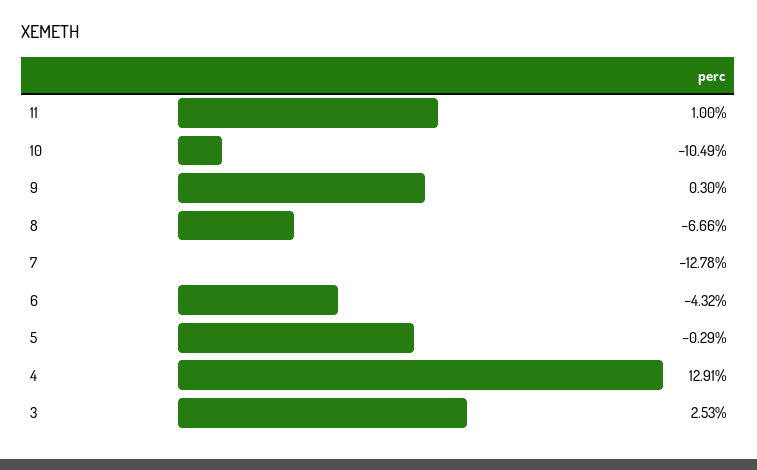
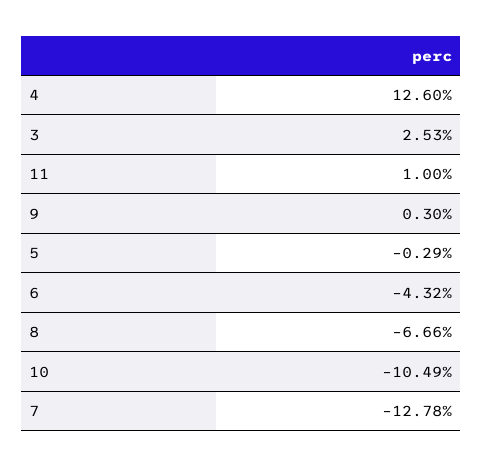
  {
    "11": 1,
    "10": -10.49,
    "9": 0.3,
    "8": -6.66,
    "7": -12.78,
    "6": -4.32,
    "5": -0.29,
-   "4": 12.91,
+   "4": 12.6,
    "3": 2.53
  }

